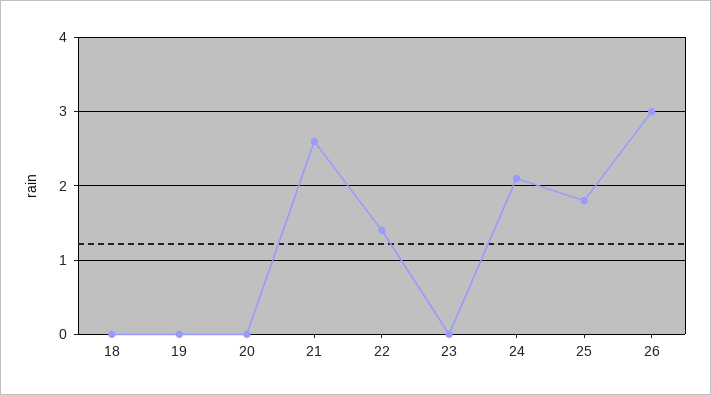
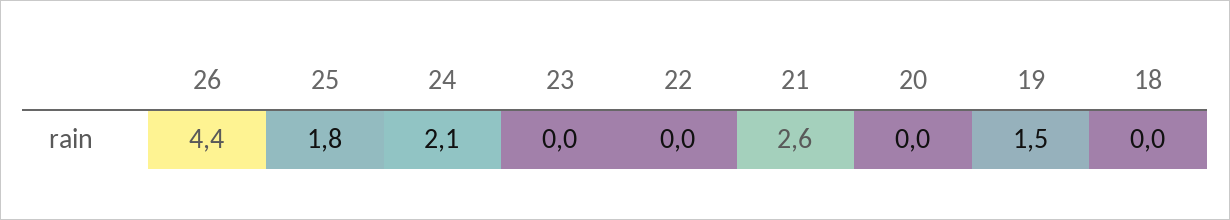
  {
    "18": 0,
-   "19": 0,
+   "19": 1.5,
    "20": 0,
    "21": 2.6,
-   "22": 1.4,
+   "22": 0,
    "23": 0,
    "24": 2.1,
    "25": 1.8,
-   "26": 3
+   "26": 4.4
  }

